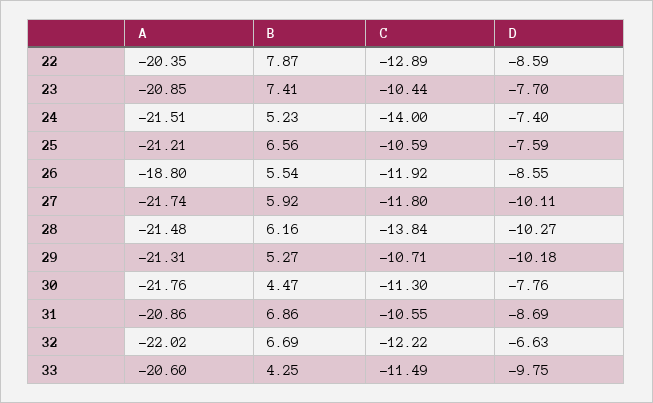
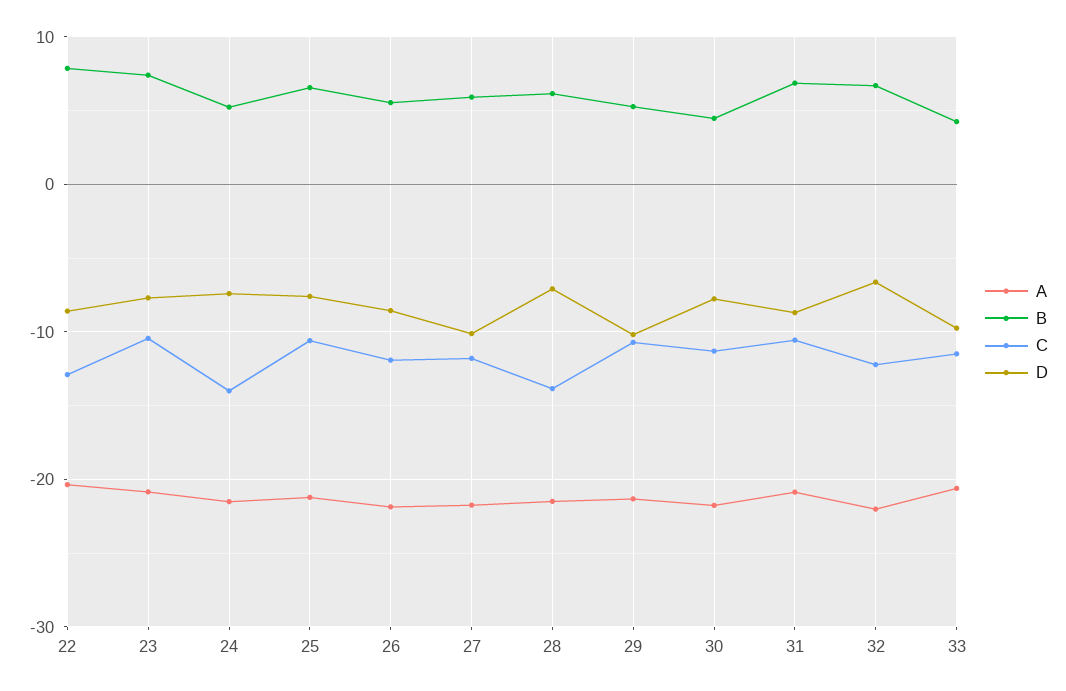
  {
    "A": {
      "22": -20.35,
      "23": -20.85,
      "24": -21.51,
      "25": -21.21,
-     "26": -18.8,
+     "26": -22,
      "27": -21.74,
      "28": -21.48,
      "29": -21.31,
      "30": -21.76,
      "31": -20.86,
      "32": -22.02,
      "33": -20.6
    },
    "B": {
      "22": 7.87,
      "23": 7.41,
      "24": 5.23,
      "25": 6.56,
      "26": 5.54,
      "27": 5.92,
      "28": 6.16,
      "29": 5.27,
      "30": 4.47,
      "31": 6.86,
      "32": 6.69,
      "33": 4.25
    },
    "C": {
      "22": -12.89,
      "23": -10.44,
      "24": -14,
      "25": -10.59,
      "26": -11.92,
      "27": -11.8,
      "28": -13.84,
      "29": -10.71,
      "30": -11.3,
      "31": -10.55,
      "32": -12.22,
      "33": -11.49
    },
    "D": {
      "22": -8.59,
      "23": -7.7,
      "24": -7.4,
      "25": -7.59,
      "26": -8.55,
      "27": -10.11,
-     "28": -10.27,
+     "28": -7,
      "29": -10.18,
      "30": -7.76,
      "31": -8.69,
      "32": -6.63,
      "33": -9.75
    }
  }

